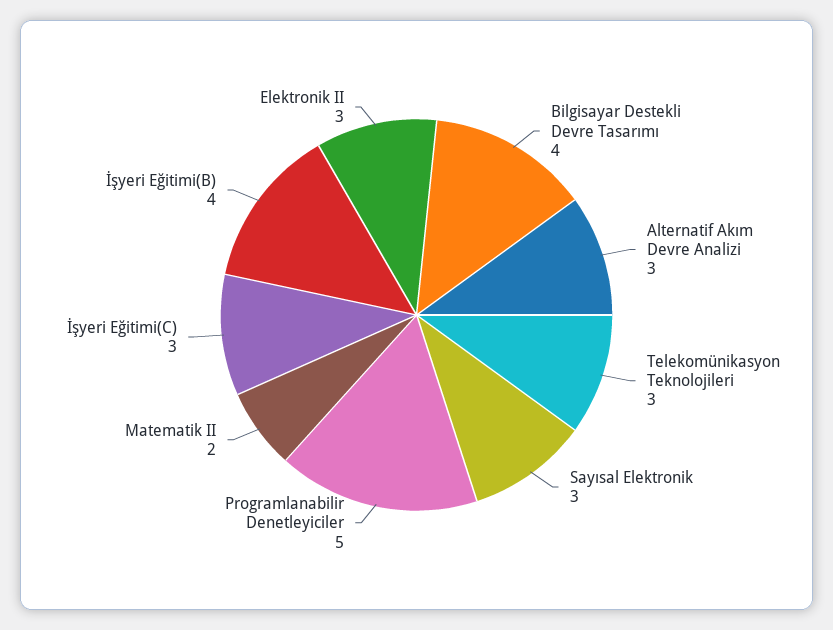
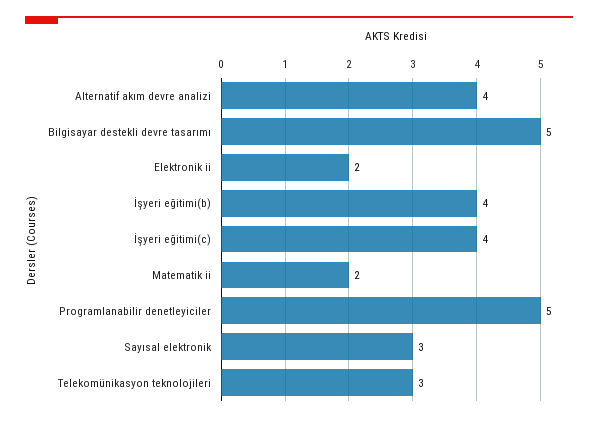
  {
-   "Bilgisayar Destekli Devre Tasarımı": 4,
+   "Bilgisayar Destekli Devre Tasarımı": 5,
-   "Alternatif Akım Devre Analizi": 3,
+   "Alternatif Akım Devre Analizi": 4,
    "Telekomünikasyon Teknolojileri": 3,
    "Sayısal Elektronik": 3,
    "Programlanabilir Denetleyiciler": 5,
    "Matematik II": 2,
-   "İşyeri Eğitimi(C)": 3,
+   "İşyeri Eğitimi(C)": 4,
    "İşyeri Eğitimi(B)": 4,
-   "Elektronik II": 3
+   "Elektronik II": 2
  }

